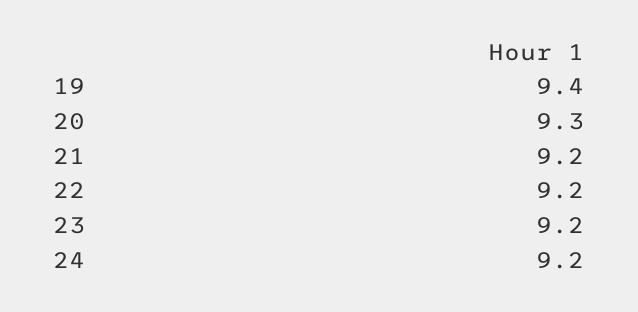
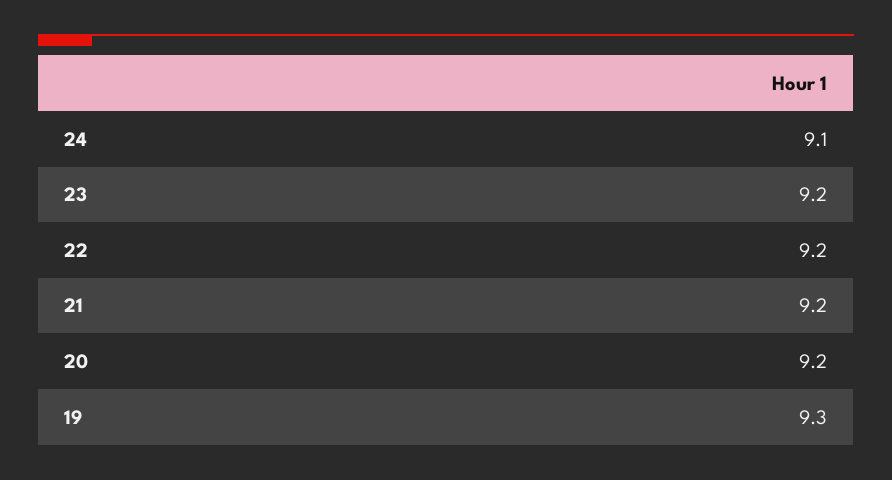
  {
-   "19": 9.4,
+   "19": 9.3,
-   "20": 9.3,
+   "20": 9.2,
    "21": 9.2,
    "22": 9.2,
    "23": 9.2,
-   "24": 9.2
+   "24": 9.1
  }

